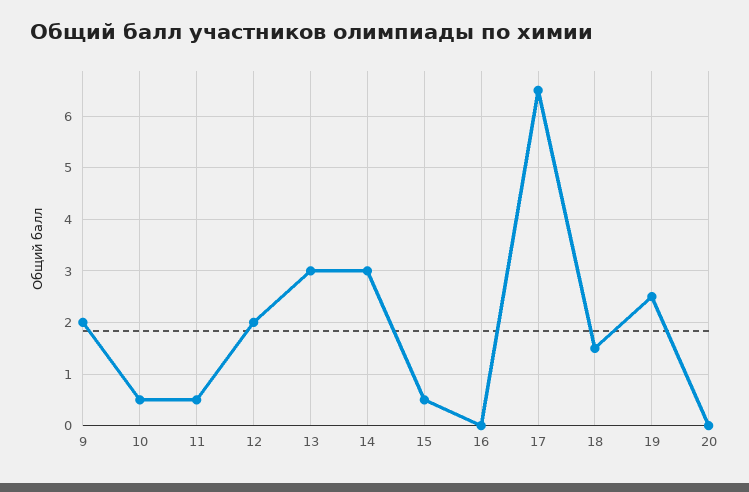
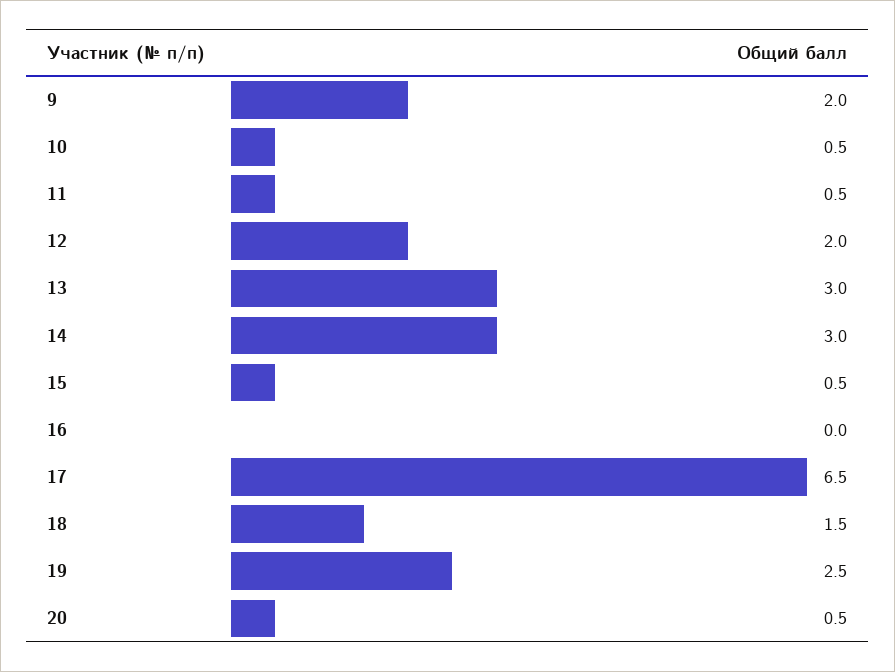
  {
    "9": 2,
    "10": 0.5,
    "11": 0.5,
    "12": 2,
    "13": 3,
    "14": 3,
    "15": 0.5,
    "16": 0,
    "17": 6.5,
    "18": 1.5,
    "19": 2.5,
-   "20": 0
+   "20": 0.5
  }

